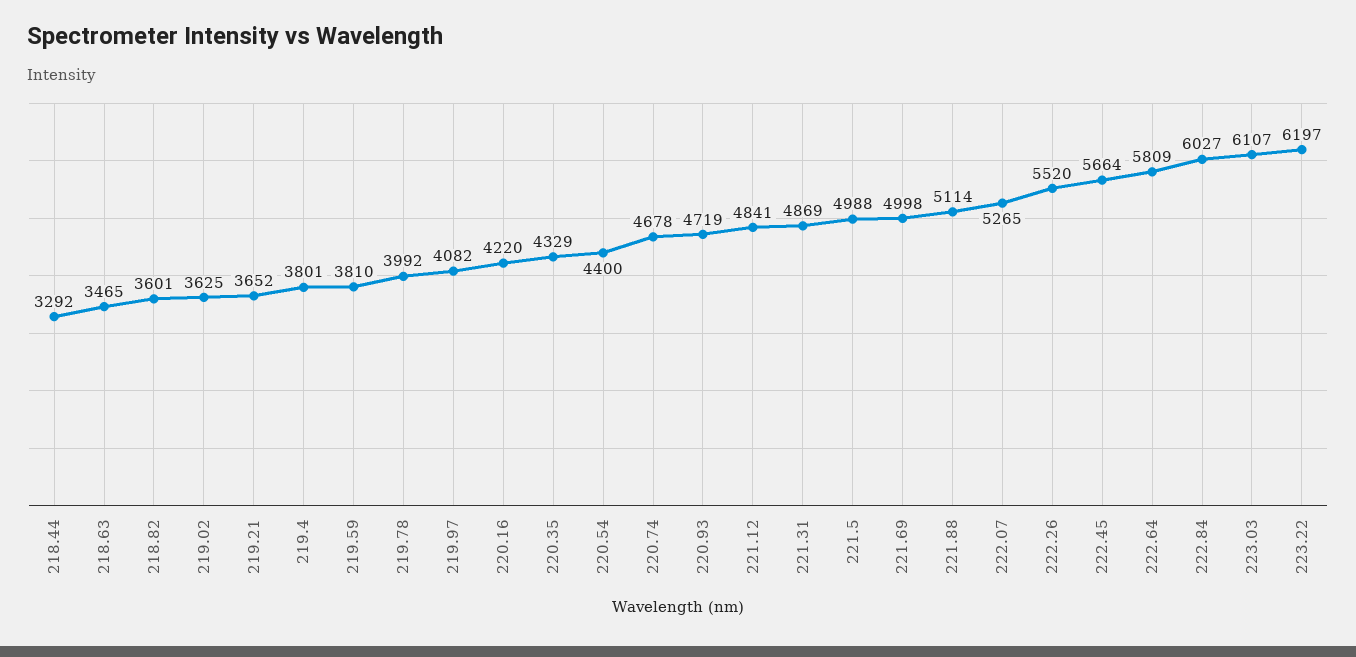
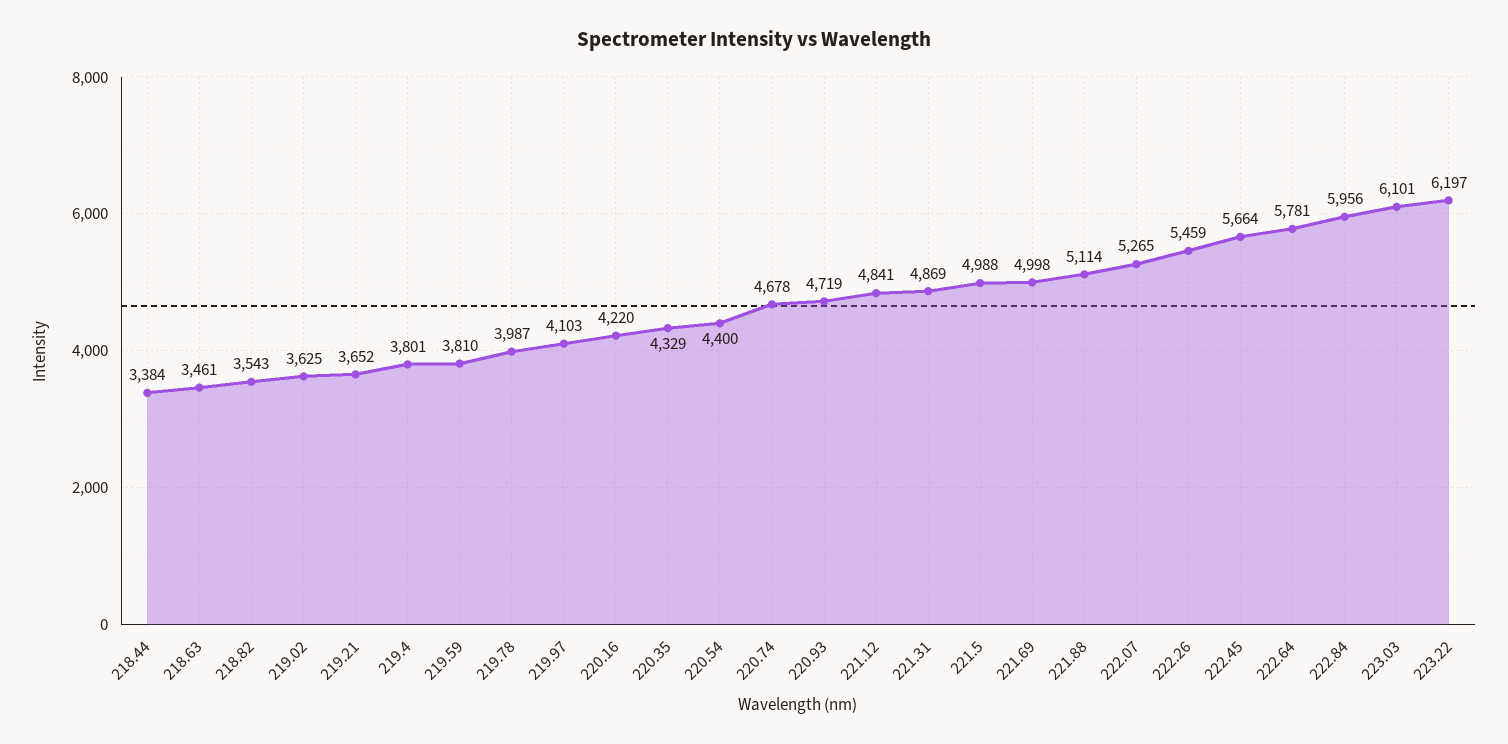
  {
-   "218.44": 3292,
+   "218.44": 3384,
-   "218.63": 3465,
+   "218.63": 3461,
-   "218.82": 3601,
+   "218.82": 3543,
    "219.02": 3625,
    "219.21": 3652,
    "219.4": 3801,
    "219.59": 3810,
-   "219.78": 3992,
+   "219.78": 3987,
-   "219.97": 4082,
+   "219.97": 4103,
    "220.16": 4220,
    "220.35": 4329,
    "220.54": 4400,
    "220.74": 4678,
    "220.93": 4719,
    "221.12": 4841,
    "221.31": 4869,
    "221.5": 4988,
    "221.69": 4998,
    "221.88": 5114,
    "222.07": 5265,
-   "222.26": 5520,
+   "222.26": 5459,
    "222.45": 5664,
-   "222.64": 5809,
+   "222.64": 5781,
-   "222.84": 6027,
+   "222.84": 5956,
-   "223.03": 6107,
+   "223.03": 6101,
    "223.22": 6197
  }

